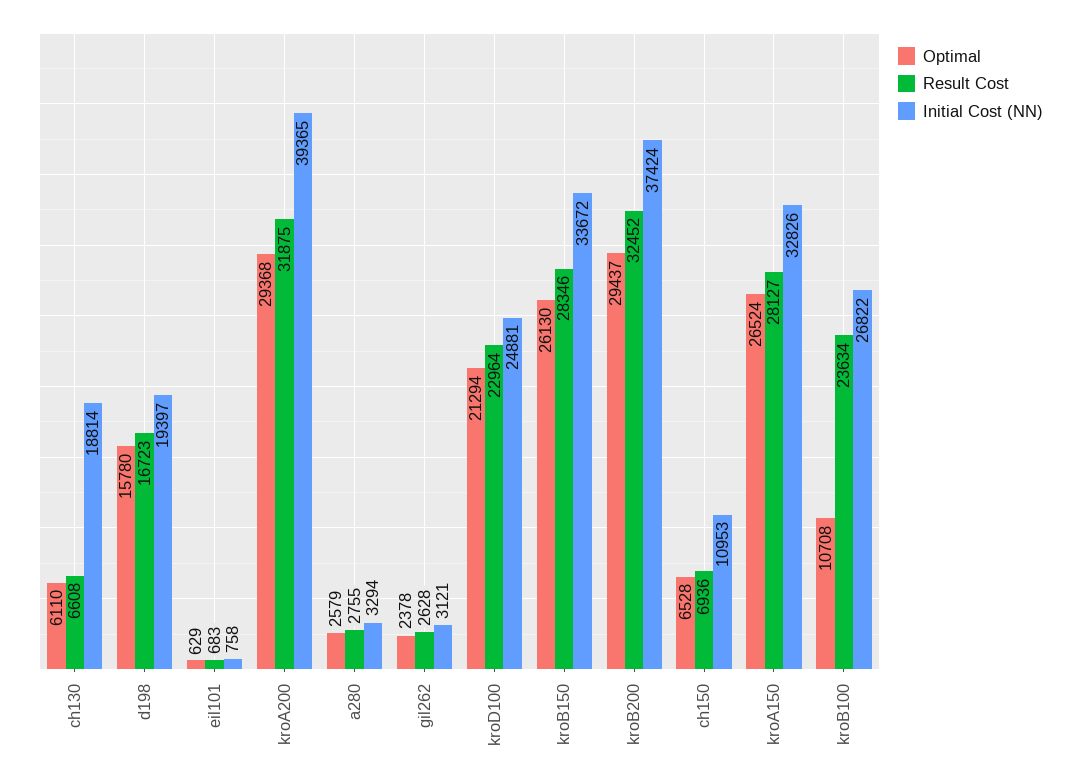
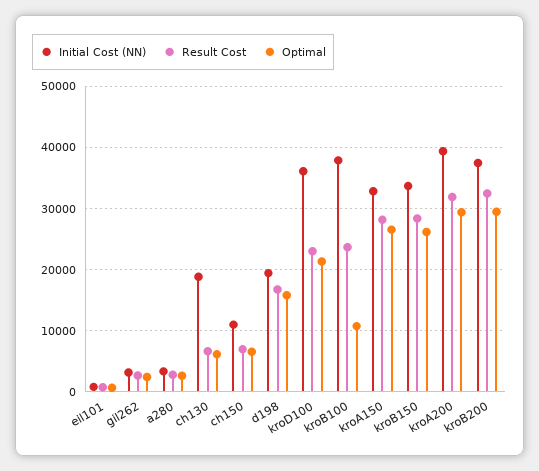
  {
    "Optimal": {
      "ch130": 6110,
      "d198": 15780,
      "eil101": 629,
      "kroA200": 29368,
      "a280": 2579,
      "gil262": 2378,
      "kroD100": 21294,
      "kroB150": 26130,
      "kroB200": 29437,
      "ch150": 6528,
      "kroA150": 26524,
      "kroB100": 10708
    },
    "Result Cost": {
      "ch130": 6608,
      "d198": 16723,
      "eil101": 683,
      "kroA200": 31875,
      "a280": 2755,
      "gil262": 2628,
      "kroD100": 22964,
      "kroB150": 28346,
      "kroB200": 32452,
      "ch150": 6936,
      "kroA150": 28127,
      "kroB100": 23634
    },
    "Initial Cost (NN)": {
      "ch130": 18814,
      "d198": 19397,
      "eil101": 758,
      "kroA200": 39365,
      "a280": 3294,
      "gil262": 3121,
-     "kroD100": 24881,
+     "kroD100": 36000,
      "kroB150": 33672,
      "kroB200": 37424,
      "ch150": 10953,
      "kroA150": 32826,
-     "kroB100": 26822
+     "kroB100": 38000
    }
  }

